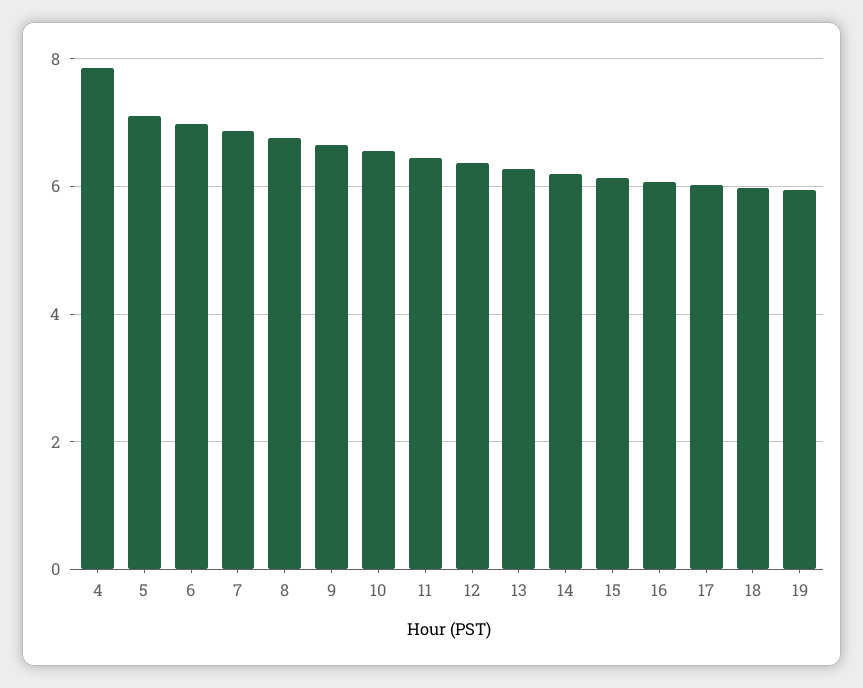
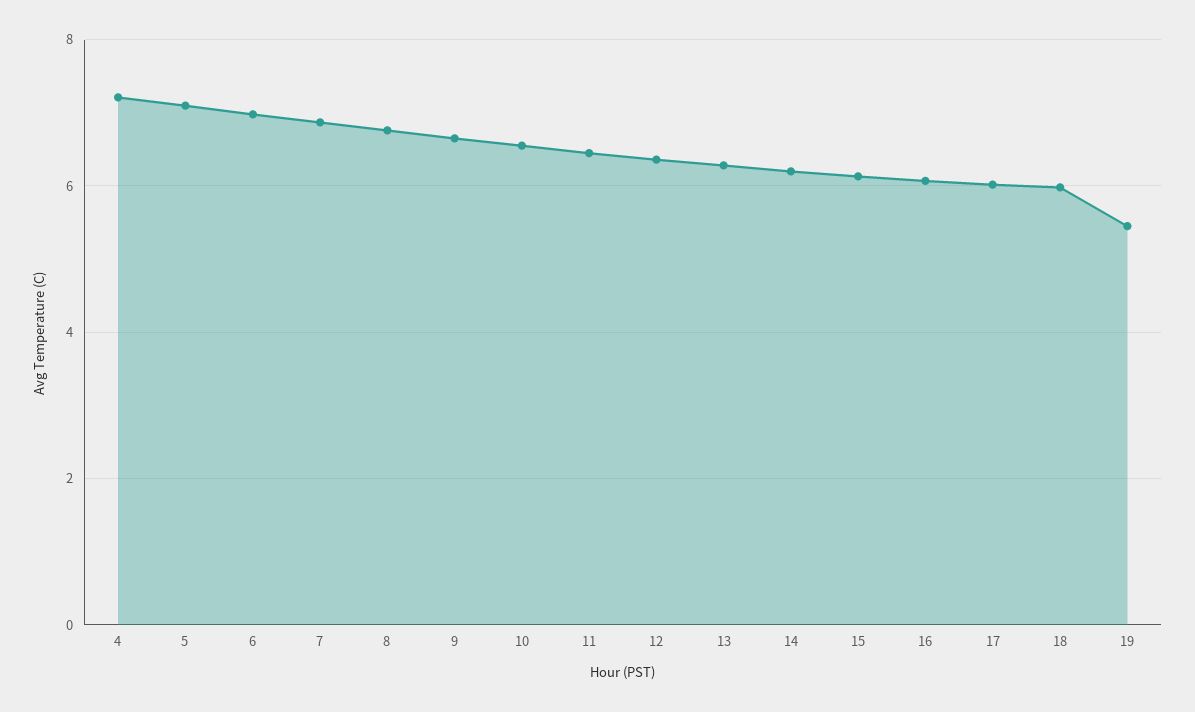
  {
-   "4": 7.8,
+   "4": 7.2,
    "5": 7.2,
    "6": 7,
    "7": 6.8,
    "8": 6.8,
    "9": 6.6,
    "10": 6.6,
    "11": 6.4,
    "12": 6.4,
    "13": 6.2,
    "14": 6.2,
    "15": 6.2,
    "16": 6,
    "17": 6,
    "18": 6,
-   "19": 6
+   "19": 5.4
  }

